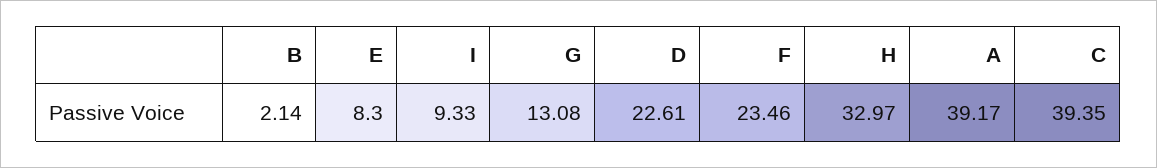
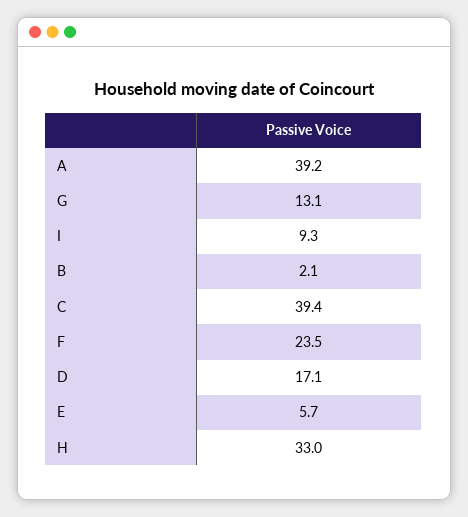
  {
    "B": 2.14,
-   "E": 8.3,
+   "E": 5.7,
    "I": 9.33,
    "G": 13.08,
-   "D": 22.61,
+   "D": 17.1,
    "F": 23.46,
    "H": 32.97,
    "A": 39.17,
    "C": 39.35
  }

